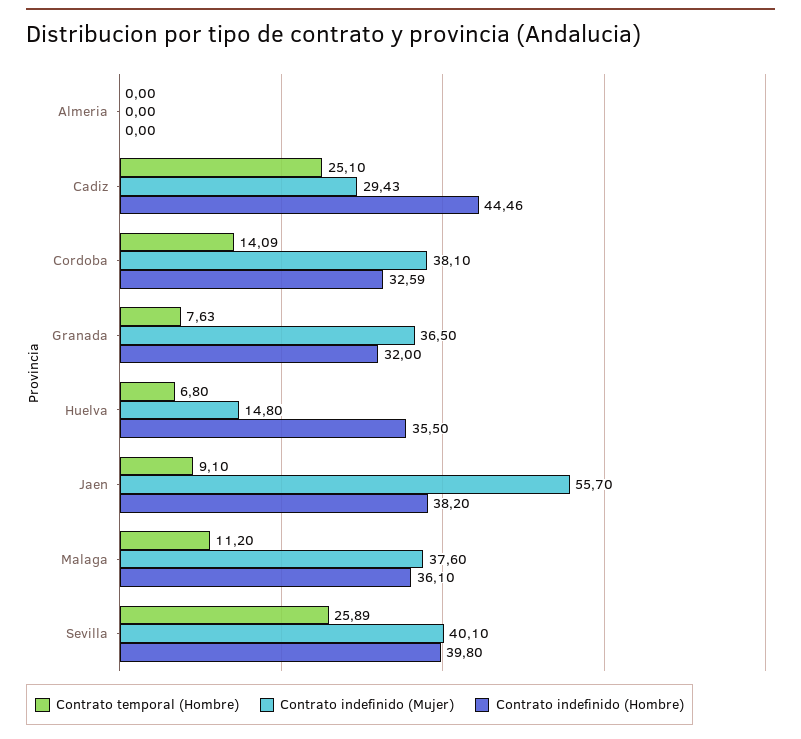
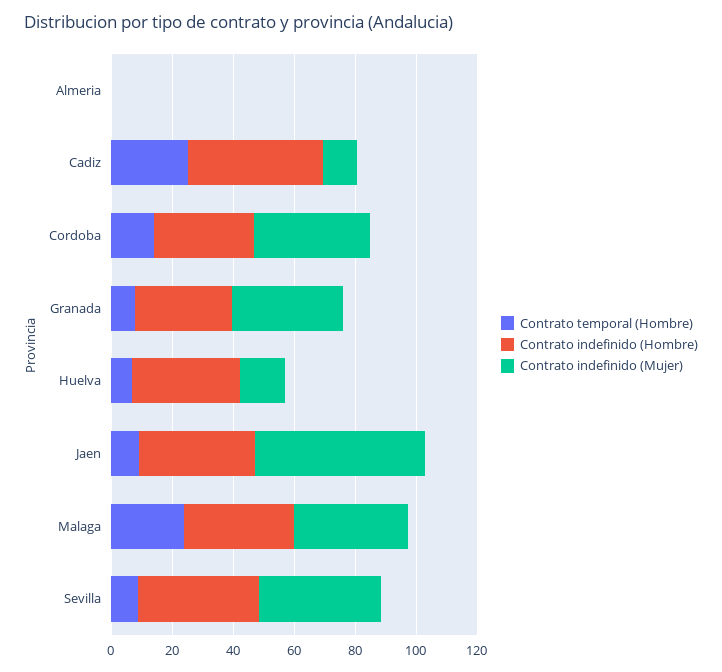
  {
    "Contrato temporal (Hombre)": {
      "Almeria": 0,
      "Cadiz": 25.1,
      "Cordoba": 14.09,
      "Granada": 7.63,
      "Huelva": 6.8,
      "Jaen": 9.1,
-     "Malaga": 11.2,
+     "Malaga": 25,
-     "Sevilla": 25.89
+     "Sevilla": 10
    },
    "Contrato indefinido (Mujer)": {
      "Almeria": 0,
-     "Cadiz": 29.43,
+     "Cadiz": 10,
      "Cordoba": 38.1,
      "Granada": 36.5,
      "Huelva": 14.8,
      "Jaen": 55.7,
      "Malaga": 37.6,
      "Sevilla": 40.1
    },
    "Contrato indefinido (Hombre)": {
      "Almeria": 0,
      "Cadiz": 44.46,
      "Cordoba": 32.59,
      "Granada": 32,
      "Huelva": 35.5,
      "Jaen": 38.2,
      "Malaga": 36.1,
      "Sevilla": 39.8
    }
  }

